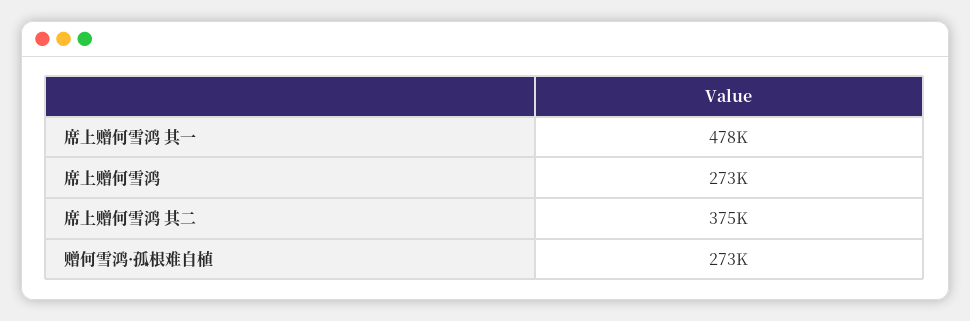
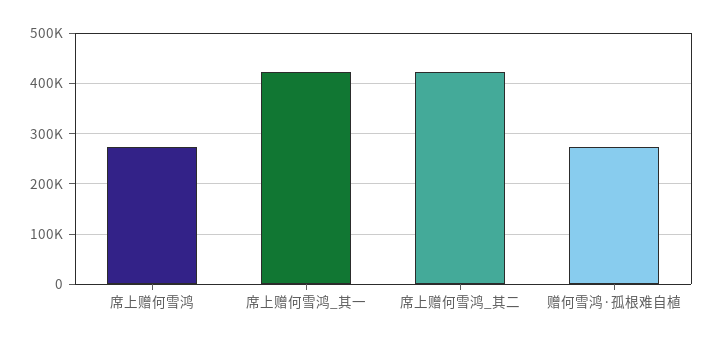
  {
-   "席上赠何雪鸿 其一": 478000,
+   "席上赠何雪鸿 其一": 420000,
    "席上赠何雪鸿": 273000,
-   "席上赠何雪鸿 其二": 375000,
+   "席上赠何雪鸿 其二": 420000,
    "赠何雪鸿·孤根难自植": 273000
  }

